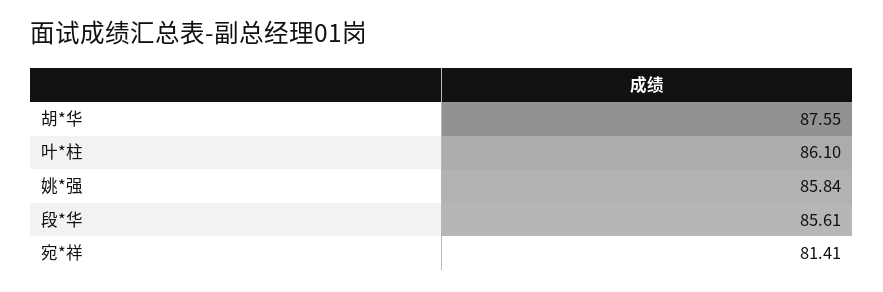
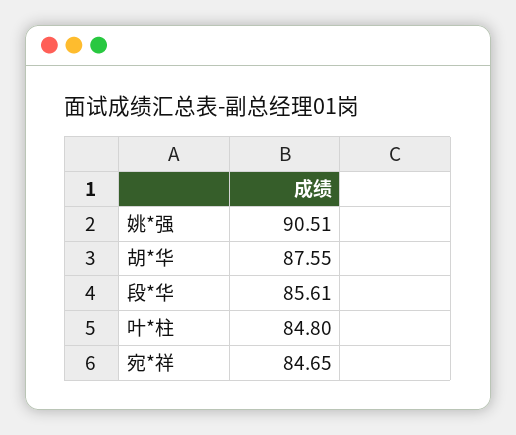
  {
    "胡*华": 87.55,
-   "叶*柱": 86.1,
+   "叶*柱": 84.8,
-   "姚*强": 85.84,
+   "姚*强": 90.51,
    "段*华": 85.61,
-   "宛*祥": 81.41
+   "宛*祥": 84.65
  }

